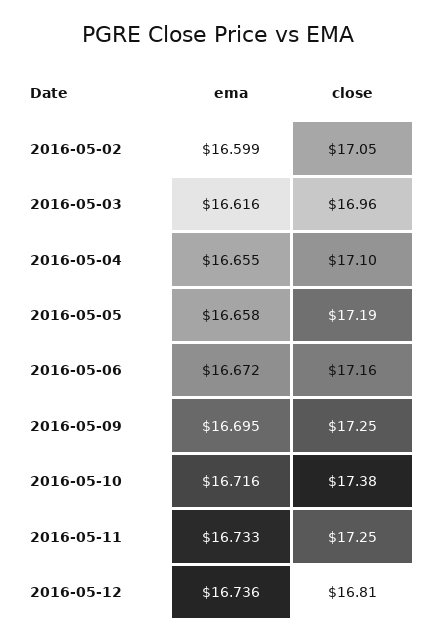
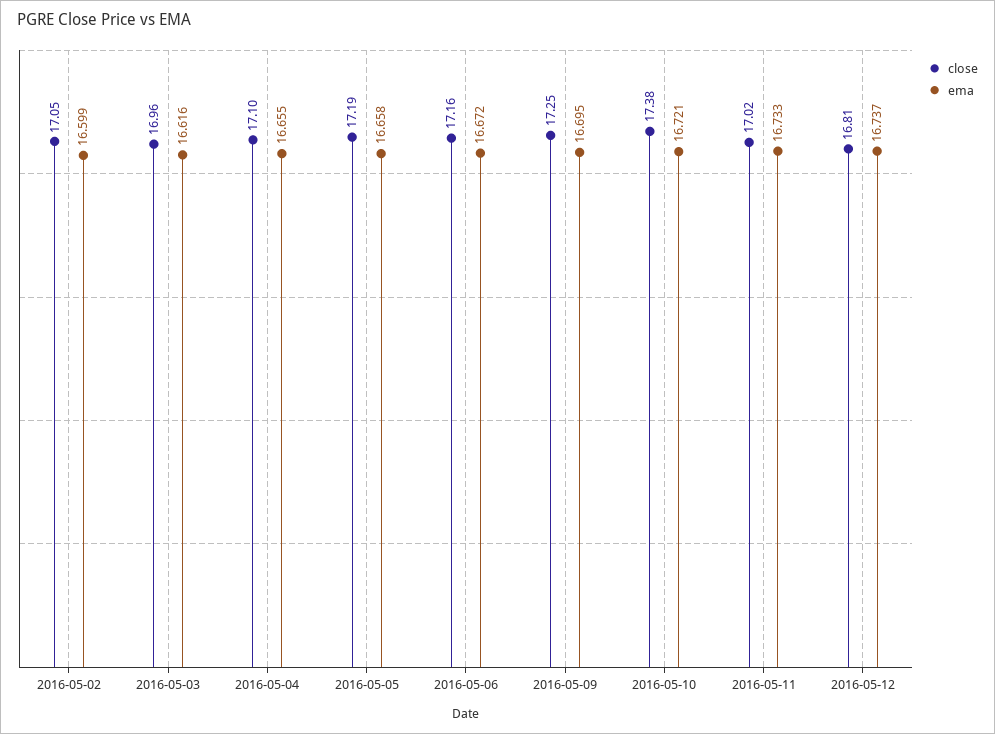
  {
    "ema": {
      "2016-05-02": 16.599,
      "2016-05-03": 16.616,
      "2016-05-04": 16.655,
      "2016-05-05": 16.658,
      "2016-05-06": 16.672,
      "2016-05-09": 16.695,
-     "2016-05-10": 16.716,
+     "2016-05-10": 16.721,
      "2016-05-11": 16.733,
-     "2016-05-12": 16.736
+     "2016-05-12": 16.737
    },
    "close": {
      "2016-05-02": 17.05,
      "2016-05-03": 16.96,
      "2016-05-04": 17.1,
      "2016-05-05": 17.19,
      "2016-05-06": 17.16,
      "2016-05-09": 17.25,
      "2016-05-10": 17.38,
-     "2016-05-11": 17.25,
+     "2016-05-11": 17.02,
      "2016-05-12": 16.81
    }
  }

